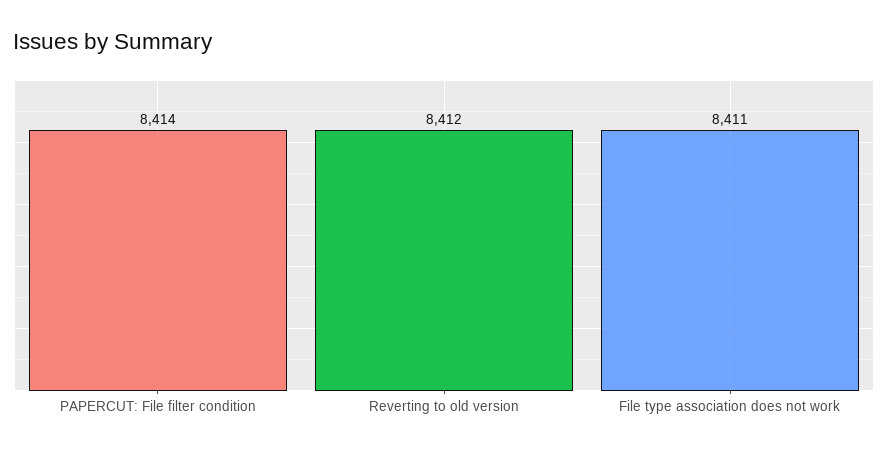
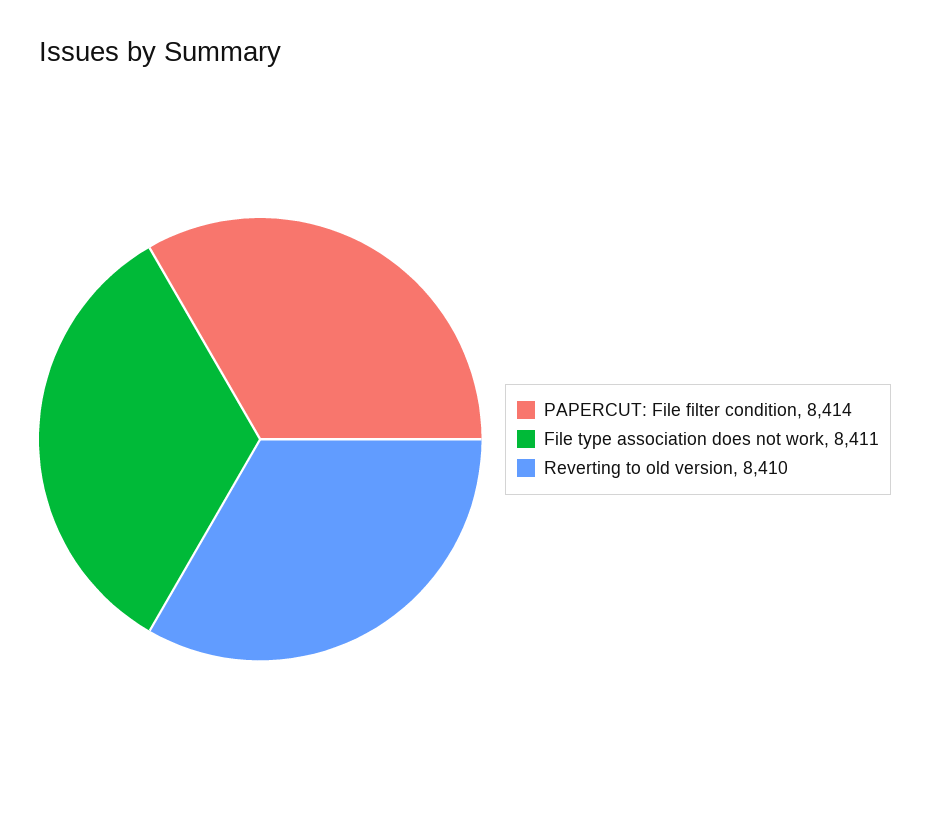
  {
    "PAPERCUT: File filter condition": 8414,
-   "Reverting to old version": 8412,
+   "Reverting to old version": 8410,
    "File type association does not work": 8411
  }

